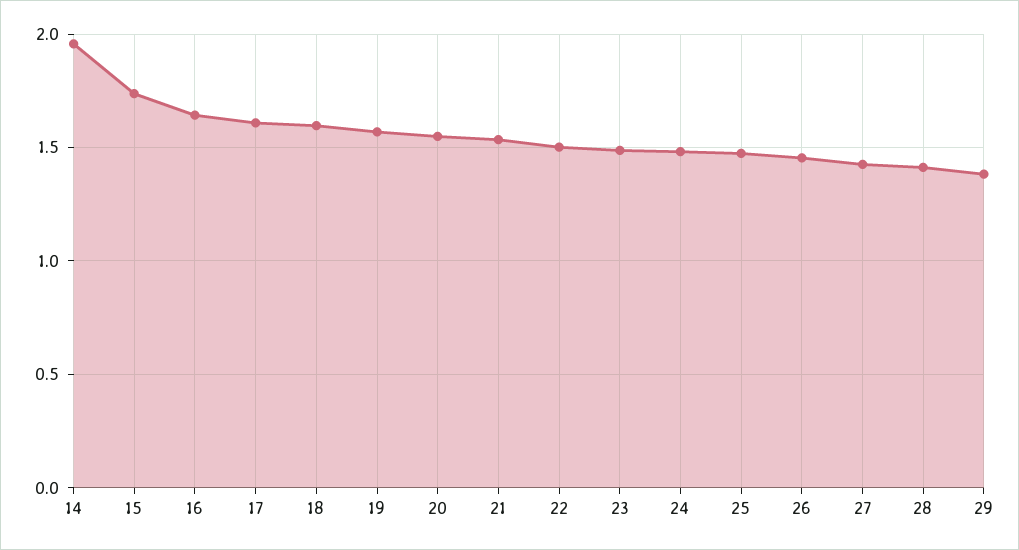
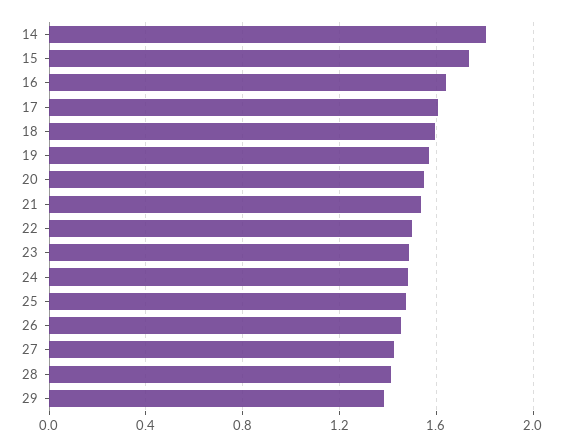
  {
-   "14": 1.95,
+   "14": 1.8,
    "15": 1.75,
    "16": 1.65,
    "17": 1.6,
    "18": 1.6,
    "19": 1.55,
    "20": 1.55,
    "21": 1.55,
    "22": 1.5,
    "23": 1.5,
    "24": 1.5,
    "25": 1.45,
    "26": 1.45,
    "27": 1.45,
    "28": 1.4,
    "29": 1.4
  }

